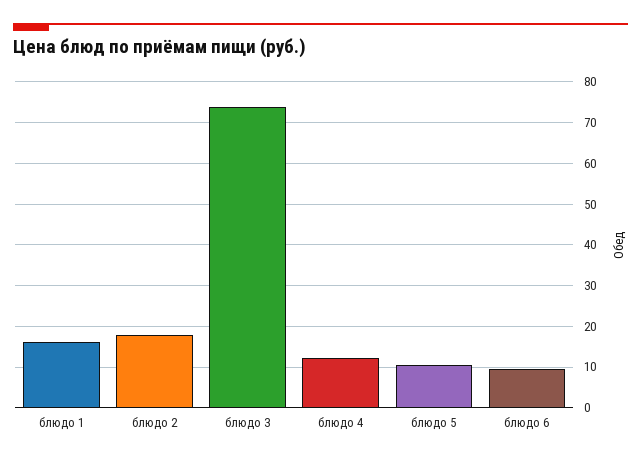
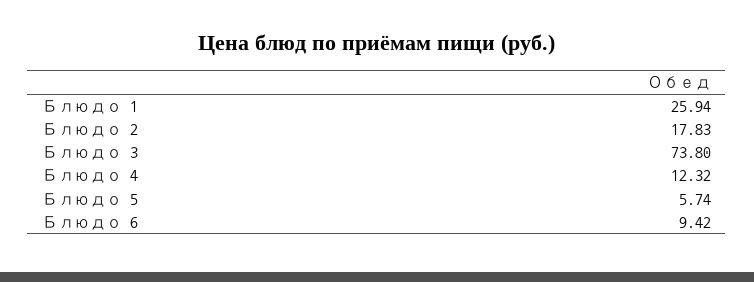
  {
-   "блюдо 1": 16,
+   "блюдо 1": 25.94,
    "блюдо 2": 17.83,
    "блюдо 3": 73.8,
    "блюдо 4": 12.32,
-   "блюдо 5": 10,
+   "блюдо 5": 5.74,
    "блюдо 6": 9.42
  }

